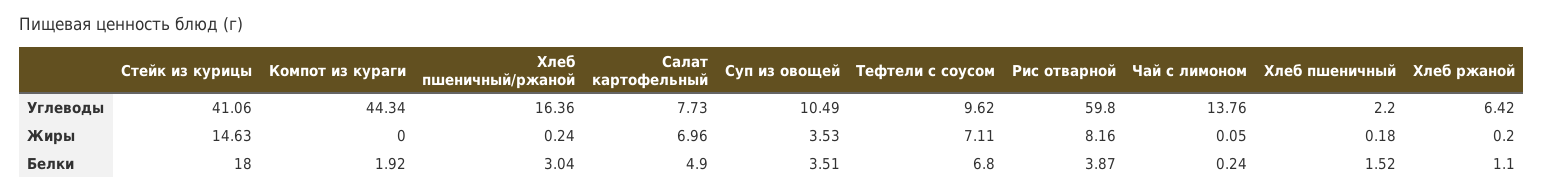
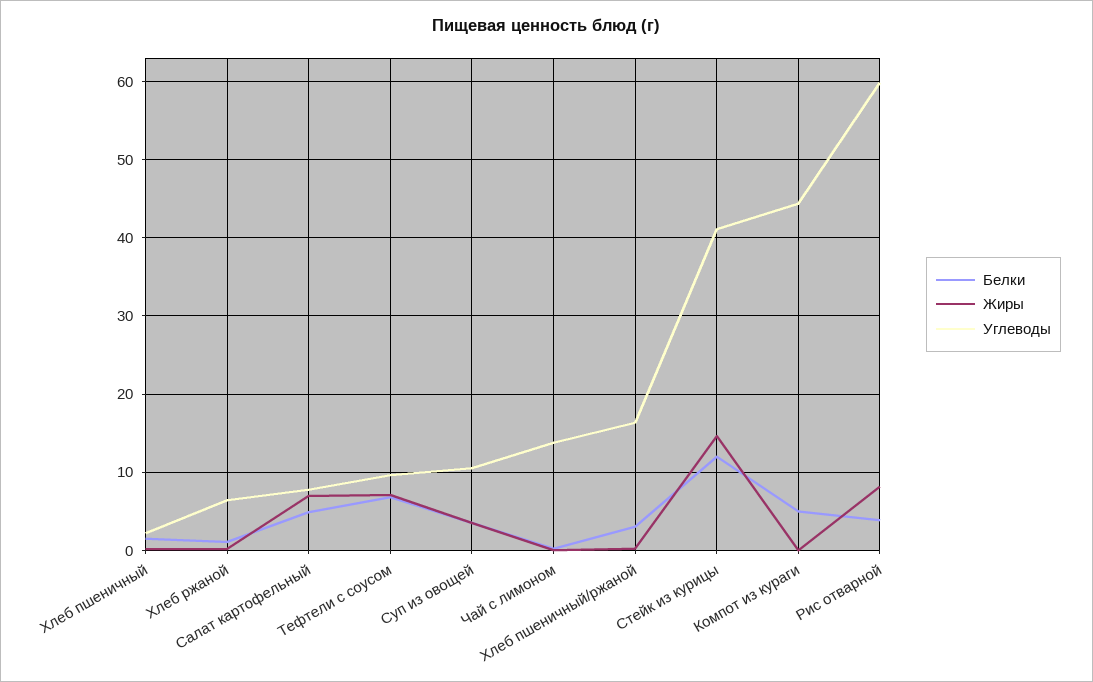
  {
    "Углеводы": {
      "Стейк из курицы": 41.06,
      "Компот из кураги": 44.34,
      "Хлеб пшеничный/ржаной": 16.36,
      "Салат картофельный": 7.73,
      "Суп из овощей": 10.49,
      "Тефтели с соусом": 9.62,
      "Рис отварной": 59.8,
      "Чай с лимоном": 13.76,
      "Хлеб пшеничный": 2.2,
      "Хлеб ржаной": 6.42
    },
    "Жиры": {
      "Стейк из курицы": 14.63,
      "Компот из кураги": 0,
      "Хлеб пшеничный/ржаной": 0.24,
      "Салат картофельный": 6.96,
      "Суп из овощей": 3.53,
      "Тефтели с соусом": 7.11,
      "Рис отварной": 8.16,
      "Чай с лимоном": 0.05,
      "Хлеб пшеничный": 0.18,
      "Хлеб ржаной": 0.2
    },
    "Белки": {
-     "Стейк из курицы": 18,
+     "Стейк из курицы": 12,
-     "Компот из кураги": 1.92,
+     "Компот из кураги": 5,
      "Хлеб пшеничный/ржаной": 3.04,
      "Салат картофельный": 4.9,
      "Суп из овощей": 3.51,
      "Тефтели с соусом": 6.8,
      "Рис отварной": 3.87,
      "Чай с лимоном": 0.24,
      "Хлеб пшеничный": 1.52,
      "Хлеб ржаной": 1.1
    }
  }

